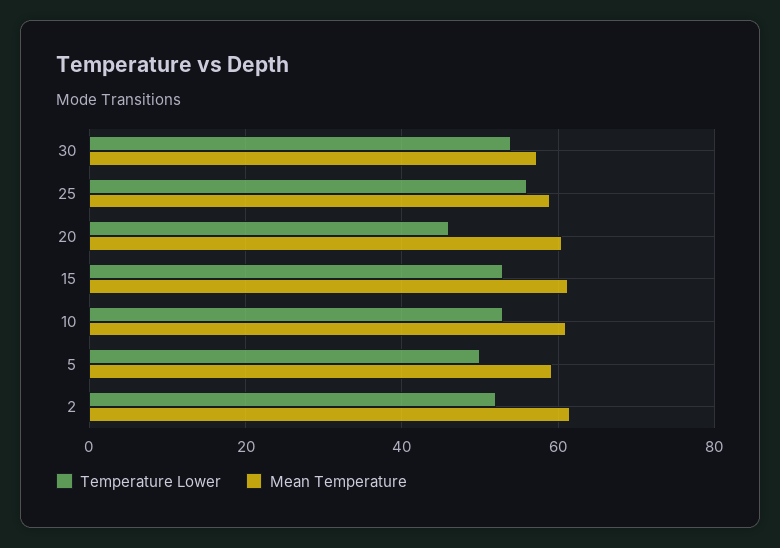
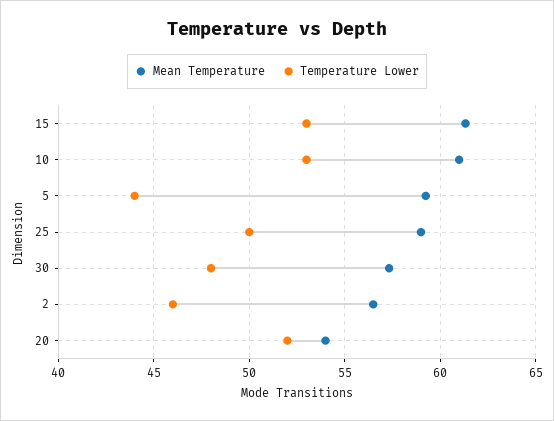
  {
    "Temperature Lower": {
-     "30": 54,
+     "30": 48,
-     "25": 56,
+     "25": 50,
-     "20": 46,
+     "20": 52,
      "15": 53,
      "10": 53,
-     "5": 50,
+     "5": 44,
-     "2": 52
+     "2": 46
    },
    "Mean Temperature": {
      "30": 57.5,
      "25": 59,
-     "20": 60,
+     "20": 54,
      "15": 61.5,
      "10": 61,
      "5": 59.5,
-     "2": 62
+     "2": 56.5
    }
  }

